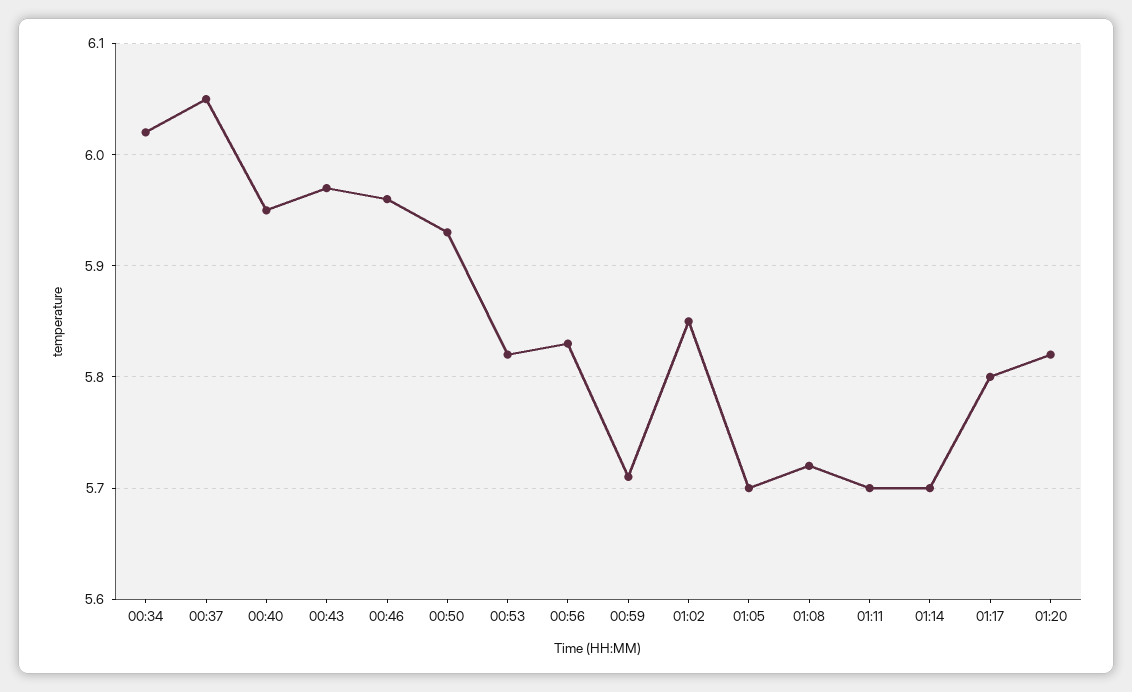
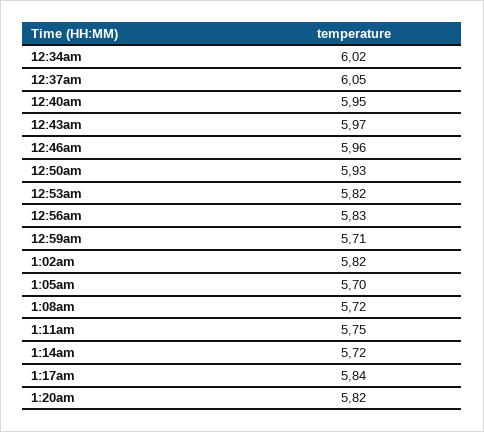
  {
    "00:34": 6.02,
    "00:37": 6.05,
    "00:40": 5.95,
    "00:43": 5.97,
    "00:46": 5.96,
    "00:50": 5.93,
    "00:53": 5.82,
    "00:56": 5.83,
    "00:59": 5.71,
-   "01:02": 5.85,
+   "01:02": 5.82,
    "01:05": 5.7,
    "01:08": 5.72,
-   "01:11": 5.7,
+   "01:11": 5.75,
-   "01:14": 5.7,
+   "01:14": 5.72,
-   "01:17": 5.8,
+   "01:17": 5.84,
    "01:20": 5.82
  }

